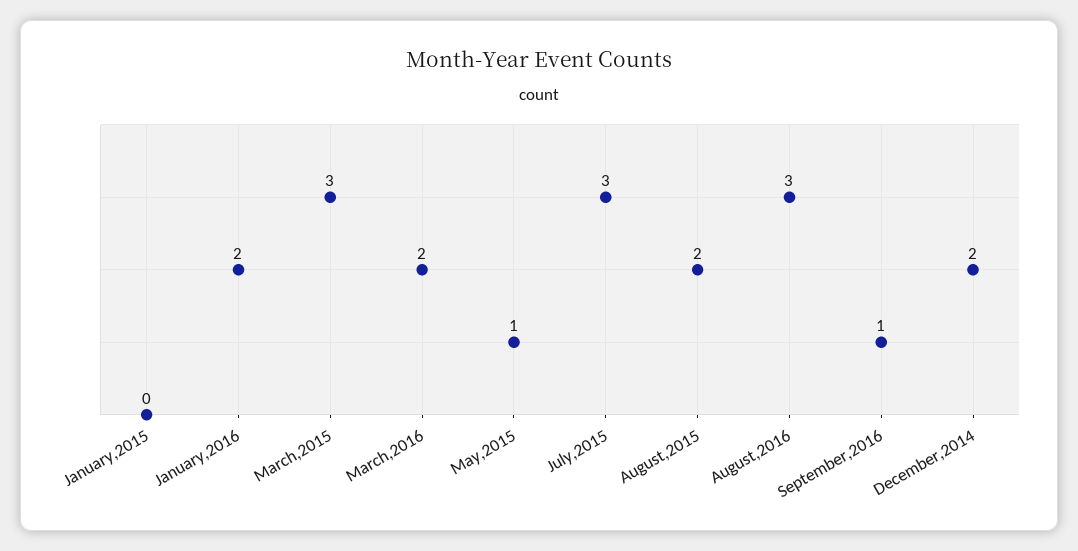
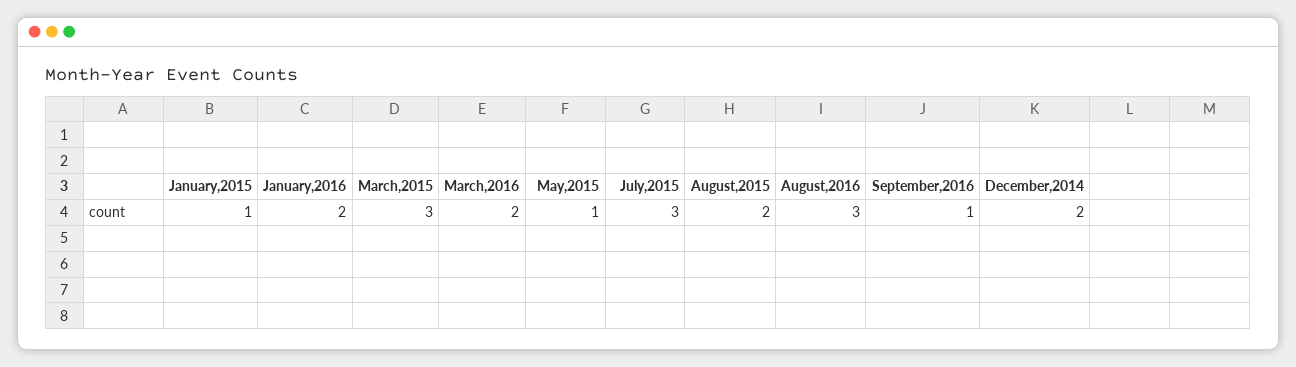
  {
-   "January,2015": 0,
+   "January,2015": 1,
    "January,2016": 2,
    "March,2015": 3,
    "March,2016": 2,
    "May,2015": 1,
    "July,2015": 3,
    "August,2015": 2,
    "August,2016": 3,
    "September,2016": 1,
    "December,2014": 2
  }

